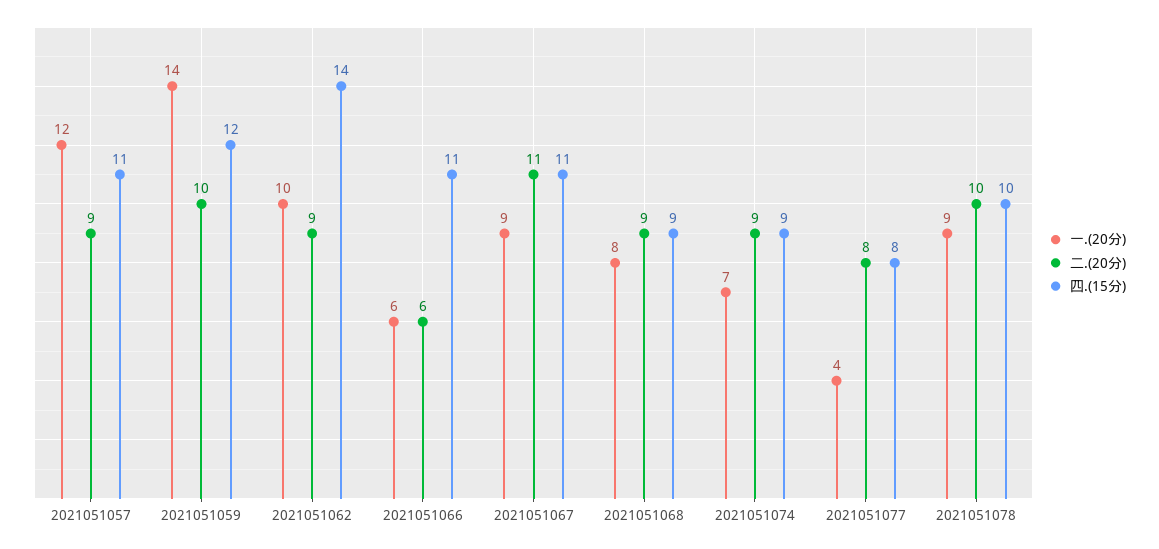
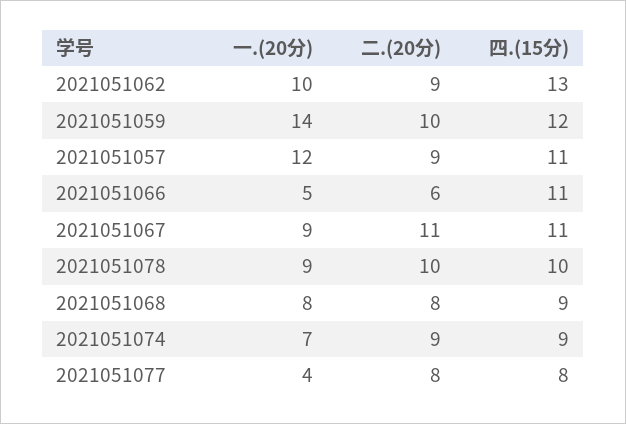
  {
    "一.(20分)": {
      "2021051057": 12,
      "2021051059": 14,
      "2021051062": 10,
-     "2021051066": 6,
+     "2021051066": 5,
      "2021051067": 9,
      "2021051068": 8,
      "2021051074": 7,
      "2021051077": 4,
      "2021051078": 9
    },
    "二.(20分)": {
      "2021051057": 9,
      "2021051059": 10,
      "2021051062": 9,
      "2021051066": 6,
      "2021051067": 11,
-     "2021051068": 9,
+     "2021051068": 8,
      "2021051074": 9,
      "2021051077": 8,
      "2021051078": 10
    },
    "四.(15分)": {
      "2021051057": 11,
      "2021051059": 12,
-     "2021051062": 14,
+     "2021051062": 13,
      "2021051066": 11,
      "2021051067": 11,
      "2021051068": 9,
      "2021051074": 9,
      "2021051077": 8,
      "2021051078": 10
    }
  }

